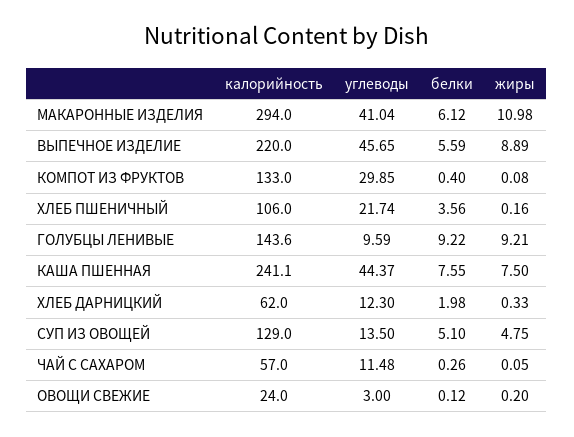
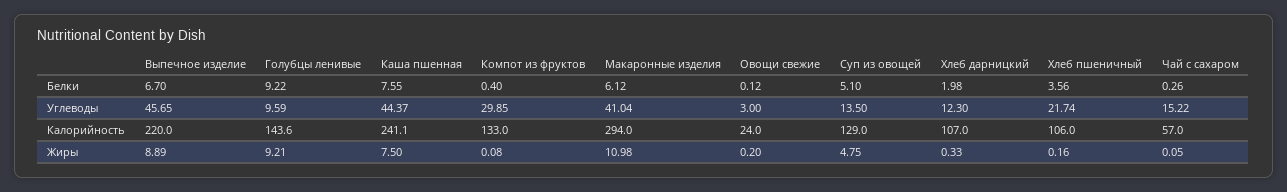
  {
    "калорийность": {
      "МАКАРОННЫЕ ИЗДЕЛИЯ": 294,
      "ВЫПЕЧНОЕ ИЗДЕЛИЕ": 220,
      "КОМПОТ ИЗ ФРУКТОВ": 133,
      "ХЛЕБ ПШЕНИЧНЫЙ": 106,
      "ГОЛУБЦЫ ЛЕНИВЫЕ": 143.6,
      "КАША ПШЕННАЯ": 241.1,
-     "ХЛЕБ ДАРНИЦКИЙ": 62,
+     "ХЛЕБ ДАРНИЦКИЙ": 107,
      "СУП ИЗ ОВОЩЕЙ": 129,
      "ЧАЙ С САХАРОМ": 57,
      "ОВОЩИ СВЕЖИЕ": 24
    },
    "углеводы": {
      "МАКАРОННЫЕ ИЗДЕЛИЯ": 41.04,
      "ВЫПЕЧНОЕ ИЗДЕЛИЕ": 45.65,
      "КОМПОТ ИЗ ФРУКТОВ": 29.85,
      "ХЛЕБ ПШЕНИЧНЫЙ": 21.74,
      "ГОЛУБЦЫ ЛЕНИВЫЕ": 9.59,
      "КАША ПШЕННАЯ": 44.37,
      "ХЛЕБ ДАРНИЦКИЙ": 12.3,
      "СУП ИЗ ОВОЩЕЙ": 13.5,
-     "ЧАЙ С САХАРОМ": 11.48,
+     "ЧАЙ С САХАРОМ": 15.22,
      "ОВОЩИ СВЕЖИЕ": 3
    },
    "белки": {
      "МАКАРОННЫЕ ИЗДЕЛИЯ": 6.12,
-     "ВЫПЕЧНОЕ ИЗДЕЛИЕ": 5.59,
+     "ВЫПЕЧНОЕ ИЗДЕЛИЕ": 6.7,
      "КОМПОТ ИЗ ФРУКТОВ": 0.4,
      "ХЛЕБ ПШЕНИЧНЫЙ": 3.56,
      "ГОЛУБЦЫ ЛЕНИВЫЕ": 9.22,
      "КАША ПШЕННАЯ": 7.55,
      "ХЛЕБ ДАРНИЦКИЙ": 1.98,
      "СУП ИЗ ОВОЩЕЙ": 5.1,
      "ЧАЙ С САХАРОМ": 0.26,
      "ОВОЩИ СВЕЖИЕ": 0.12
    },
    "жиры": {
      "МАКАРОННЫЕ ИЗДЕЛИЯ": 10.98,
      "ВЫПЕЧНОЕ ИЗДЕЛИЕ": 8.89,
      "КОМПОТ ИЗ ФРУКТОВ": 0.08,
      "ХЛЕБ ПШЕНИЧНЫЙ": 0.16,
      "ГОЛУБЦЫ ЛЕНИВЫЕ": 9.21,
      "КАША ПШЕННАЯ": 7.5,
      "ХЛЕБ ДАРНИЦКИЙ": 0.33,
      "СУП ИЗ ОВОЩЕЙ": 4.75,
      "ЧАЙ С САХАРОМ": 0.05,
      "ОВОЩИ СВЕЖИЕ": 0.2
    }
  }

